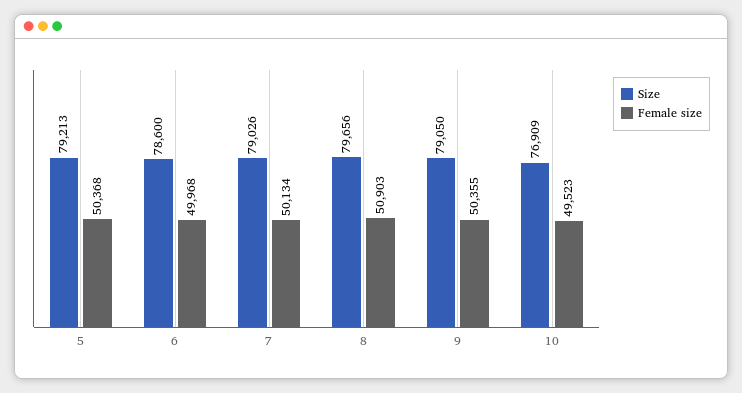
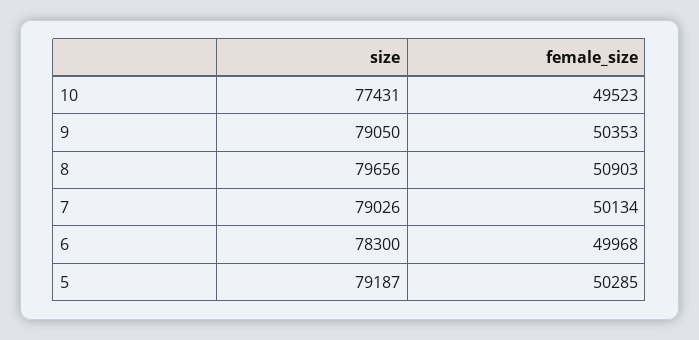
  {
    "Size": {
-     "5": 79213,
+     "5": 79187,
-     "6": 78600,
+     "6": 78300,
      "7": 79026,
      "8": 79656,
      "9": 79050,
-     "10": 76909
+     "10": 77431
    },
    "Female size": {
-     "5": 50368,
+     "5": 50285,
      "6": 49968,
      "7": 50134,
      "8": 50903,
-     "9": 50355,
+     "9": 50353,
      "10": 49523
    }
  }

